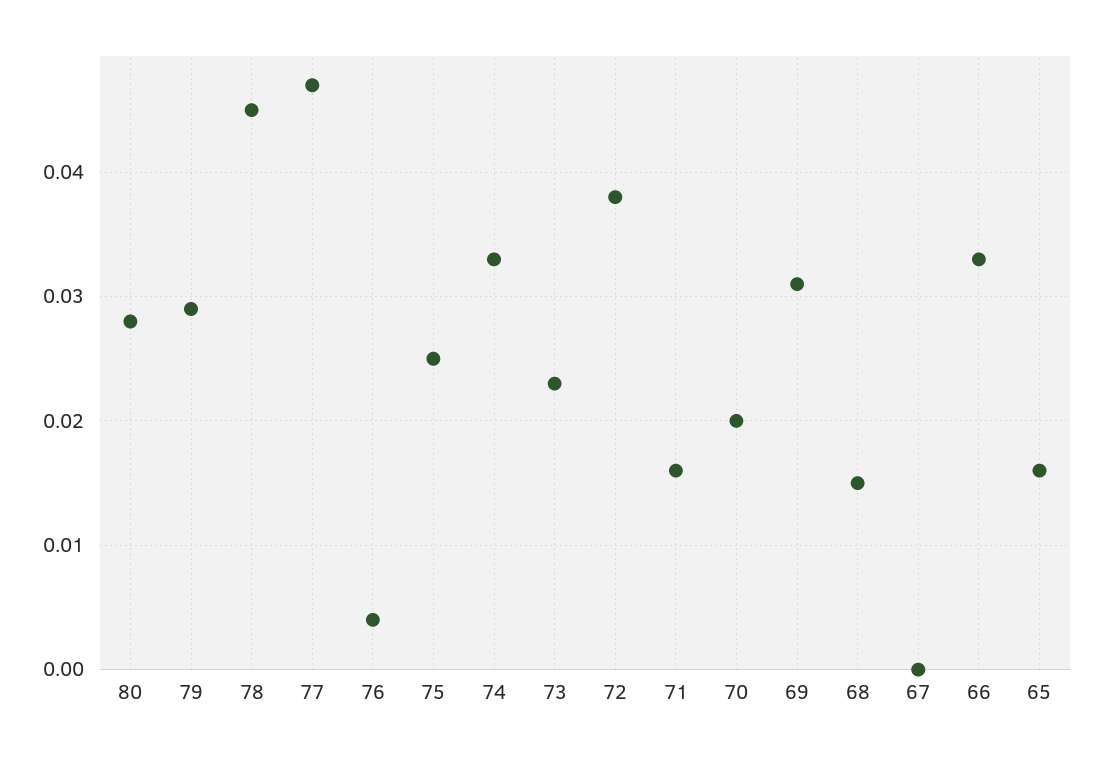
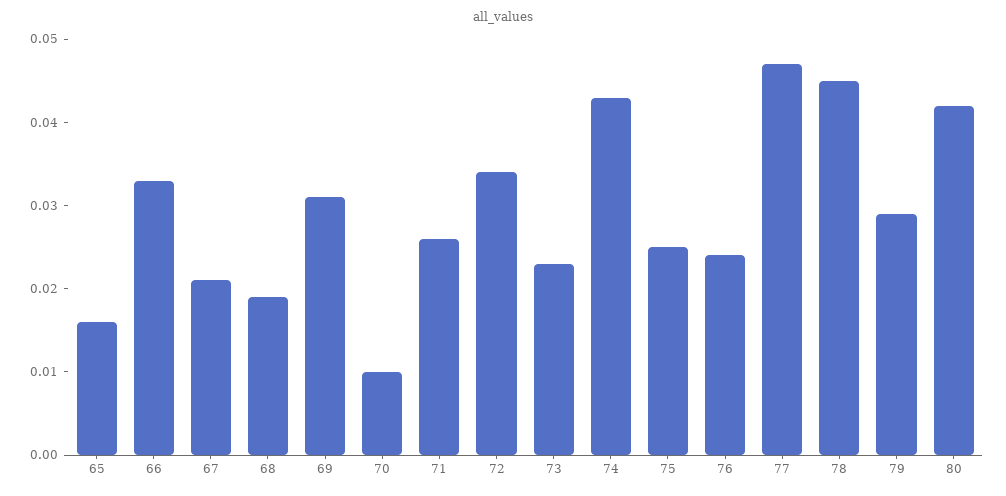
  {
-   "80": 0.028,
+   "80": 0.042,
    "79": 0.029,
    "78": 0.045,
    "77": 0.047,
-   "76": 0.004,
+   "76": 0.024,
    "75": 0.025,
-   "74": 0.033,
+   "74": 0.043,
    "73": 0.023,
-   "72": 0.038,
+   "72": 0.034,
-   "71": 0.016,
+   "71": 0.026,
-   "70": 0.02,
+   "70": 0.01,
    "69": 0.031,
-   "68": 0.015,
+   "68": 0.019,
-   "67": 0,
+   "67": 0.021,
    "66": 0.033,
    "65": 0.016
  }

